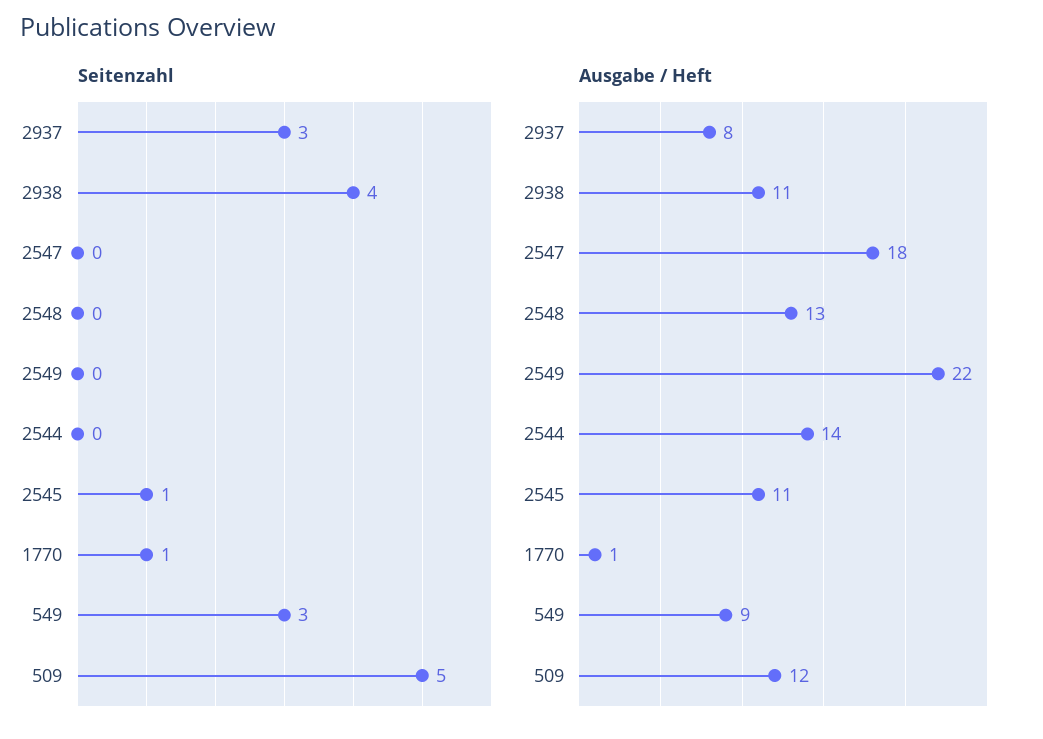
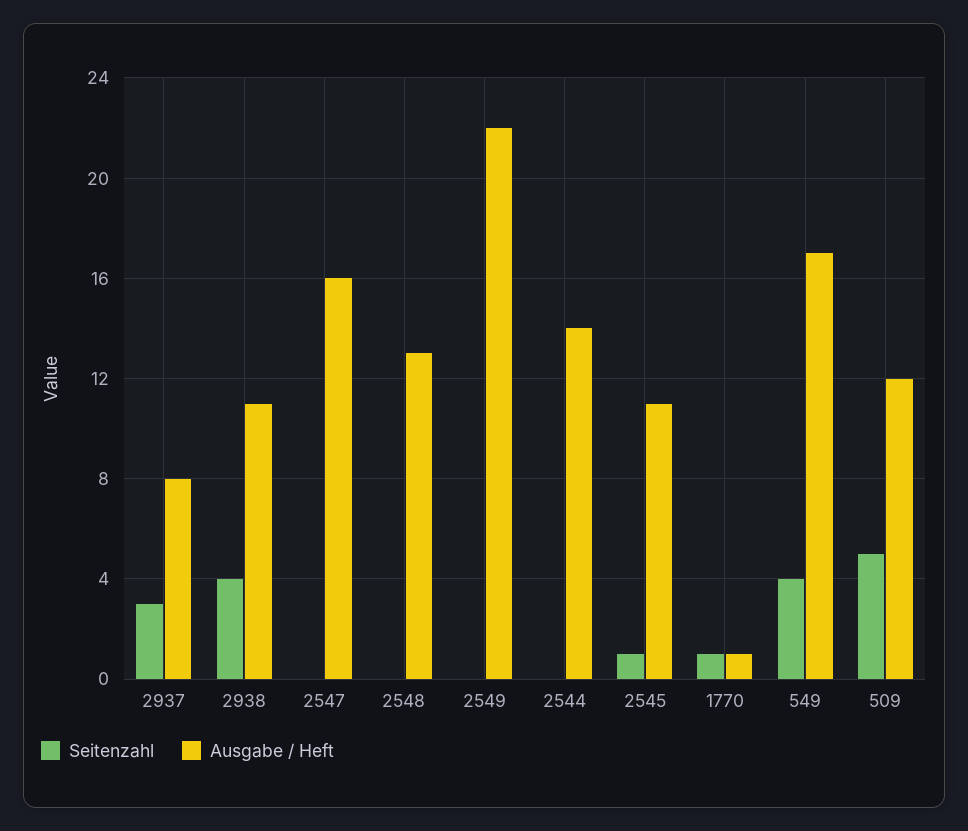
  {
    "Seitenzahl": {
      "2937": 3,
      "2938": 4,
      "2547": 0,
      "2548": 0,
      "2549": 0,
      "2544": 0,
      "2545": 1,
      "1770": 1,
-     "549": 3,
+     "549": 4,
      "509": 5
    },
    "Ausgabe / Heft": {
      "2937": 8,
      "2938": 11,
-     "2547": 18,
+     "2547": 16,
      "2548": 13,
      "2549": 22,
      "2544": 14,
      "2545": 11,
      "1770": 1,
-     "549": 9,
+     "549": 17,
      "509": 12
    }
  }

